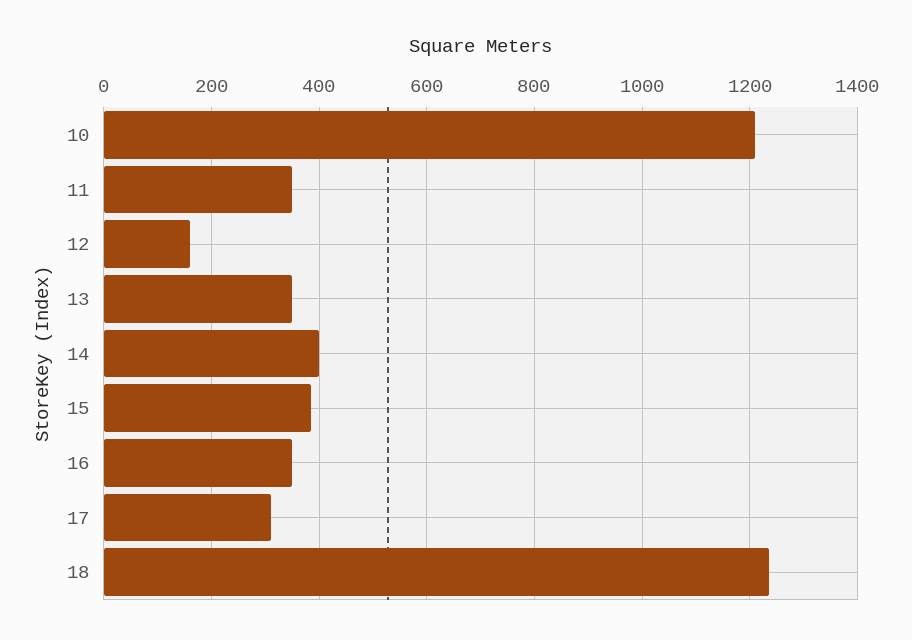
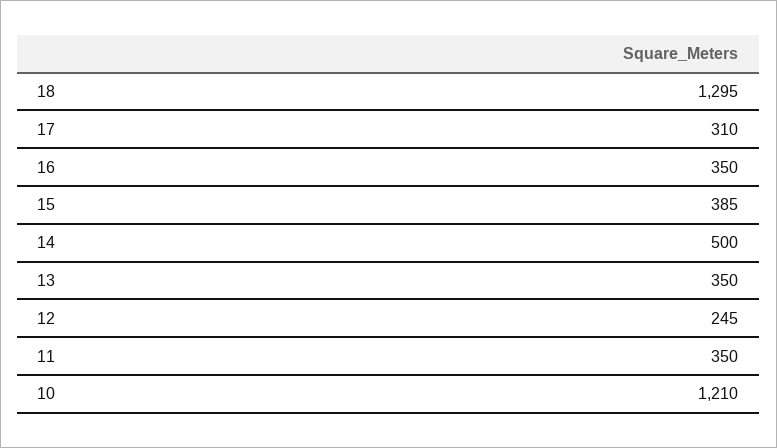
  {
    "10": 1210,
    "11": 350,
-   "12": 160,
+   "12": 245,
    "13": 350,
-   "14": 400,
+   "14": 500,
    "15": 385,
    "16": 350,
    "17": 310,
-   "18": 1240
+   "18": 1295
  }

